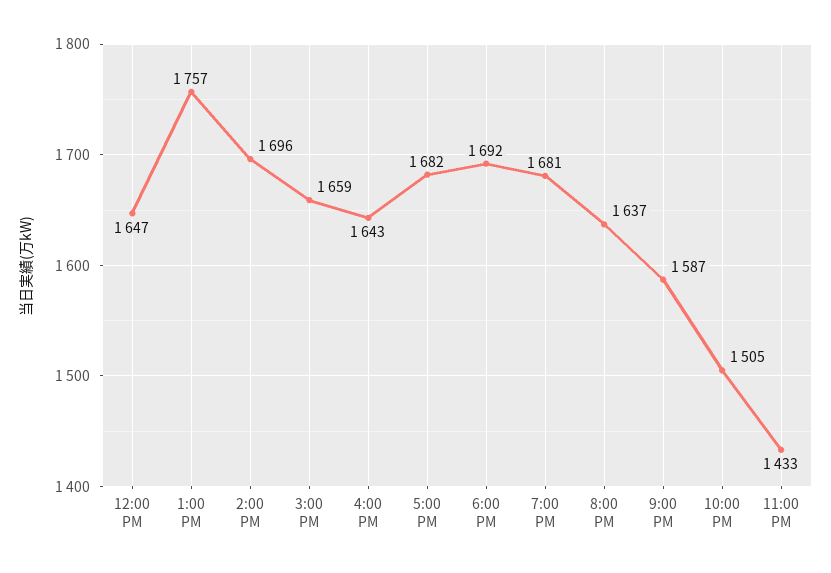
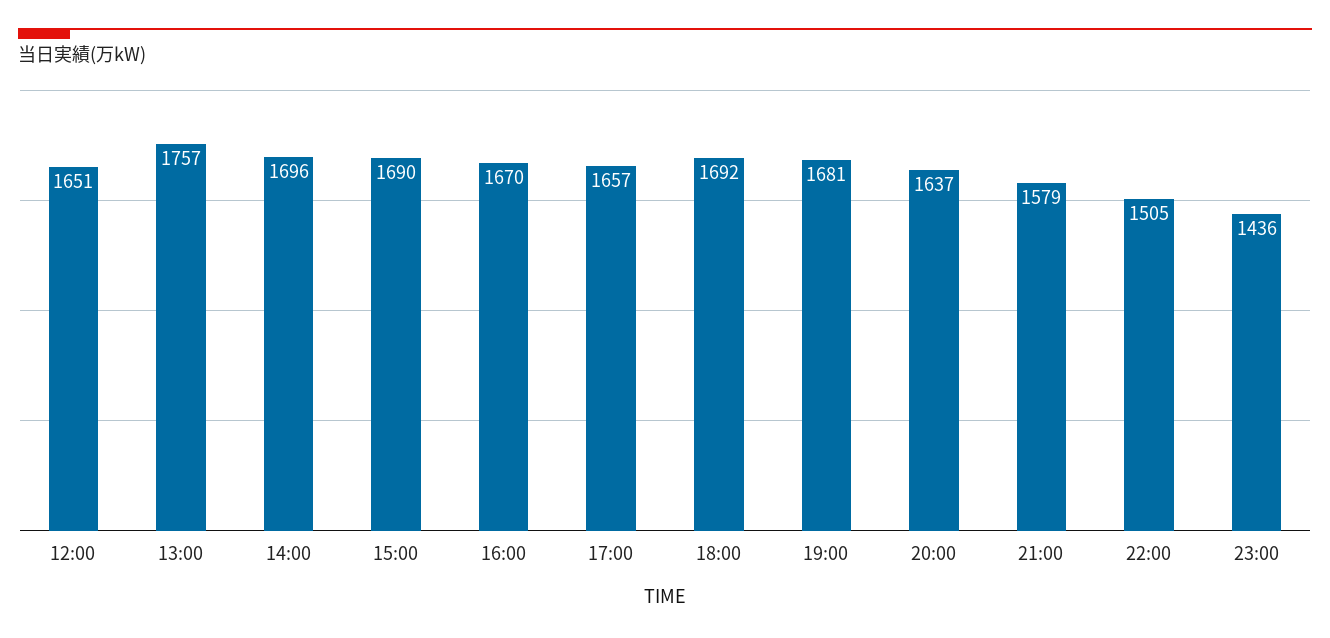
  {
-   "12:00 PM": 1647,
+   "12:00 PM": 1651,
    "1:00 PM": 1757,
    "2:00 PM": 1696,
-   "3:00 PM": 1659,
+   "3:00 PM": 1690,
-   "4:00 PM": 1643,
+   "4:00 PM": 1670,
-   "5:00 PM": 1682,
+   "5:00 PM": 1657,
    "6:00 PM": 1692,
    "7:00 PM": 1681,
    "8:00 PM": 1637,
-   "9:00 PM": 1587,
+   "9:00 PM": 1579,
    "10:00 PM": 1505,
-   "11:00 PM": 1433
+   "11:00 PM": 1436
  }

